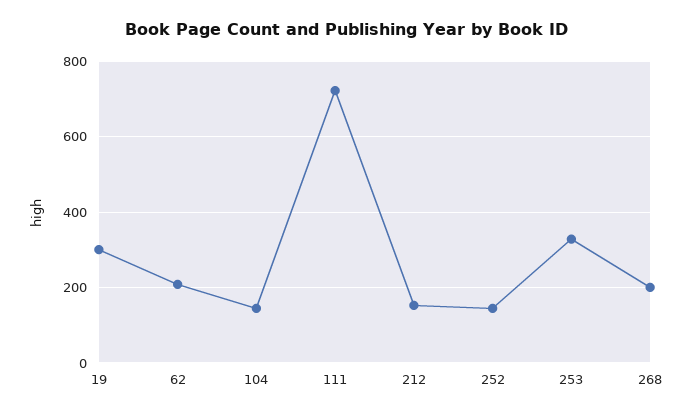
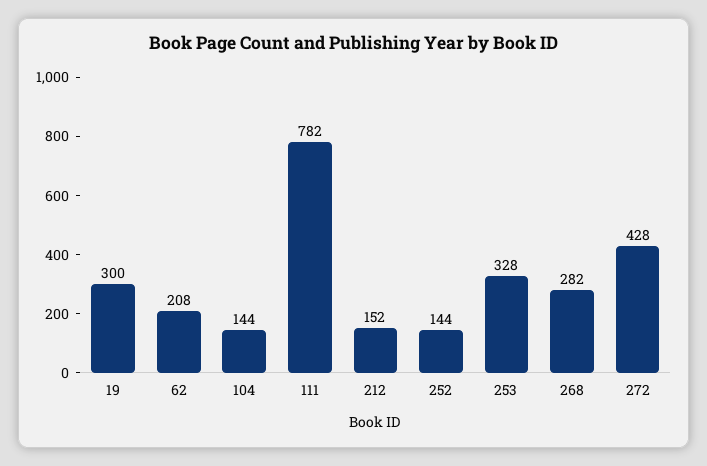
  {
    "19": 300,
    "62": 208,
    "104": 144,
-   "111": 720,
+   "111": 782,
    "212": 152,
    "252": 144,
    "253": 328,
-   "268": 200
+   "268": 282,
+   "272": 428
  }

